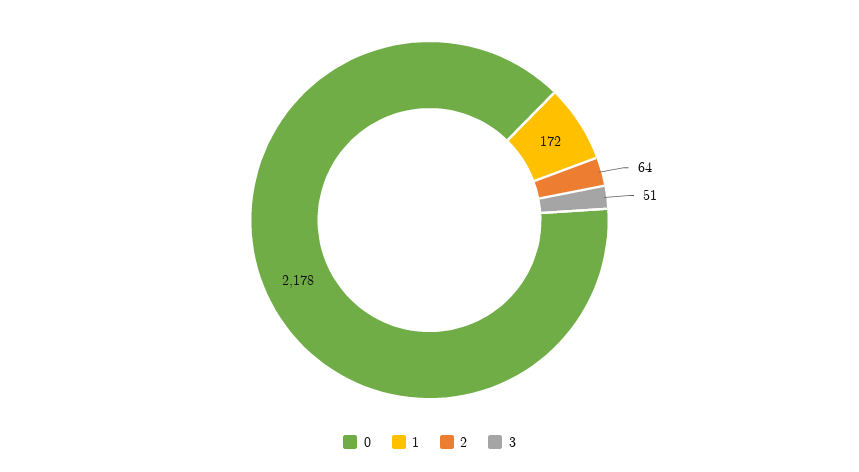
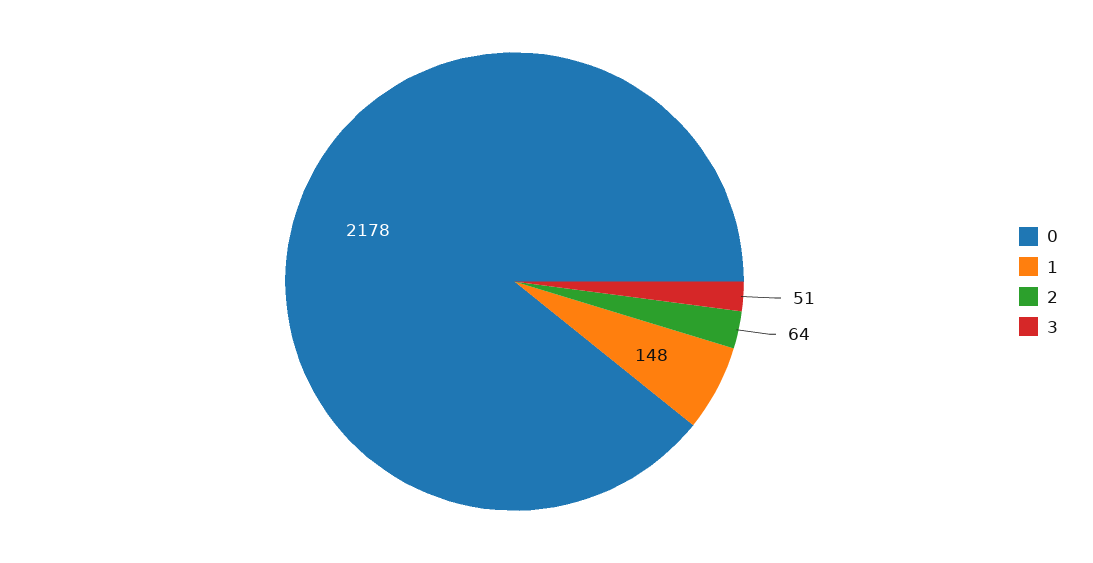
  {
    "0": 2178,
-   "1": 172,
+   "1": 148,
    "2": 64,
    "3": 51
  }

